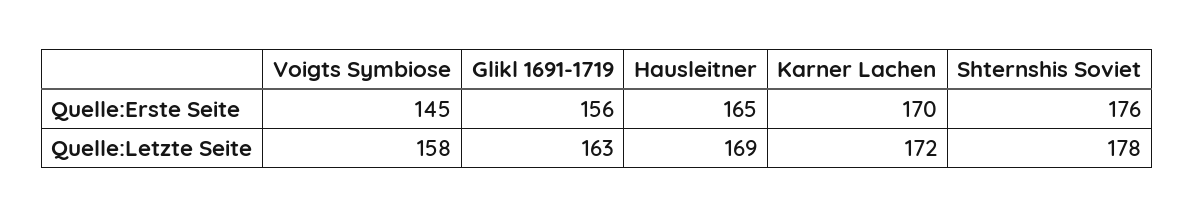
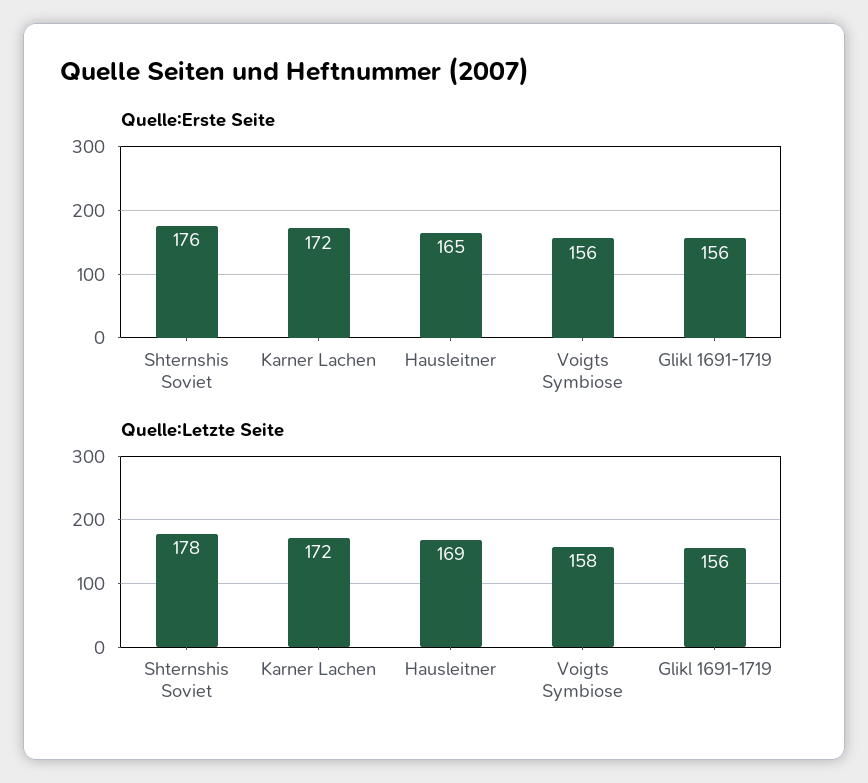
  {
    "Quelle:Erste Seite": {
-     "Voigts Symbiose": 145,
+     "Voigts Symbiose": 156,
      "Glikl 1691-1719": 156,
      "Hausleitner": 165,
-     "Karner Lachen": 170,
+     "Karner Lachen": 172,
      "Shternshis Soviet": 176
    },
    "Quelle:Letzte Seite": {
      "Voigts Symbiose": 158,
-     "Glikl 1691-1719": 163,
+     "Glikl 1691-1719": 156,
      "Hausleitner": 169,
      "Karner Lachen": 172,
      "Shternshis Soviet": 178
    }
  }

